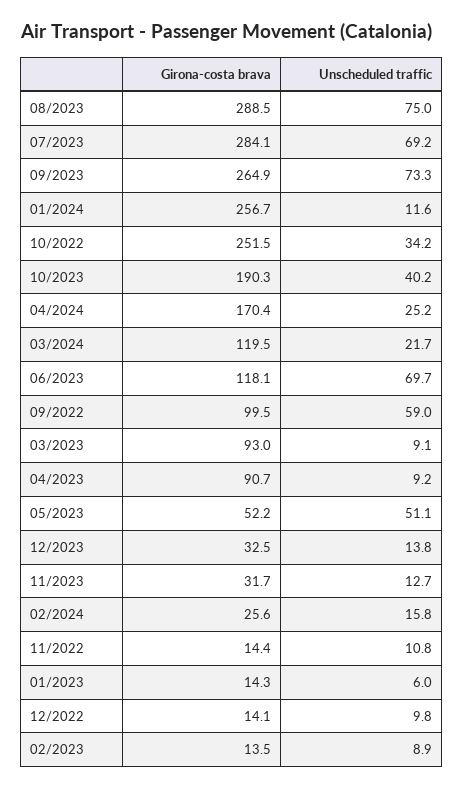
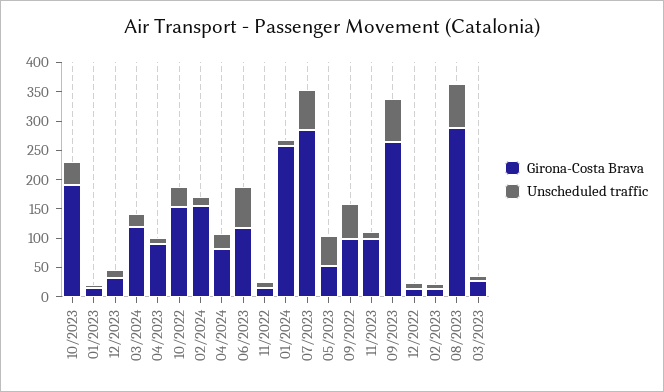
  {
    "Girona-costa brava": {
      "08/2023": 288.5,
      "07/2023": 284.1,
      "09/2023": 264.9,
      "01/2024": 256.7,
-     "10/2022": 251.5,
+     "10/2022": 150,
      "10/2023": 190.3,
-     "04/2024": 170.4,
+     "04/2024": 75,
      "03/2024": 119.5,
      "06/2023": 118.1,
      "09/2022": 99.5,
-     "03/2023": 93,
+     "03/2023": 25,
      "04/2023": 90.7,
      "05/2023": 52.2,
      "12/2023": 32.5,
-     "11/2023": 31.7,
+     "11/2023": 100,
-     "02/2024": 25.6,
+     "02/2024": 150,
      "11/2022": 14.4,
      "01/2023": 14.3,
      "12/2022": 14.1,
      "02/2023": 13.5
    },
    "Unscheduled traffic": {
      "08/2023": 75,
      "07/2023": 69.2,
      "09/2023": 73.3,
      "01/2024": 11.6,
      "10/2022": 34.2,
      "10/2023": 40.2,
      "04/2024": 25.2,
      "03/2024": 21.7,
      "06/2023": 69.7,
      "09/2022": 59,
      "03/2023": 9.1,
      "04/2023": 9.2,
      "05/2023": 51.1,
      "12/2023": 13.8,
      "11/2023": 12.7,
      "02/2024": 15.8,
      "11/2022": 10.8,
      "01/2023": 6,
      "12/2022": 9.8,
      "02/2023": 8.9
    }
  }

